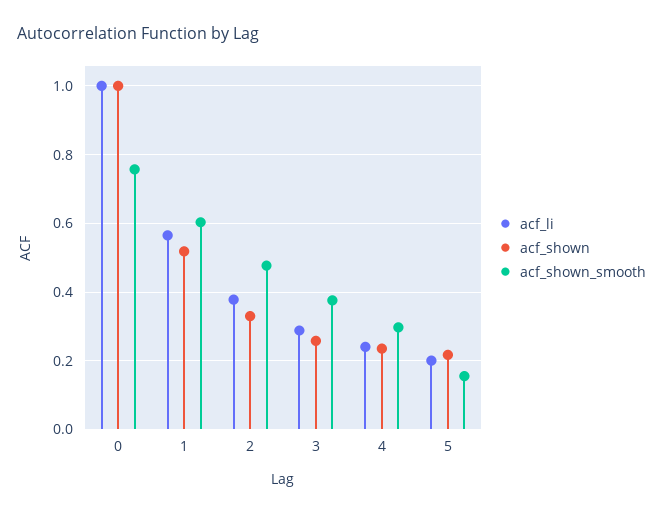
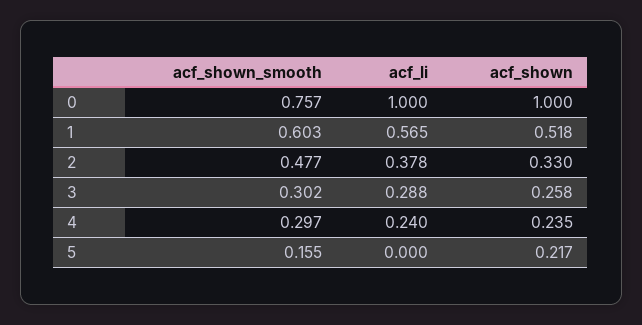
  {
    "acf_li": {
      "0": 1,
      "1": 0.565,
      "2": 0.378,
      "3": 0.288,
      "4": 0.24,
-     "5": 0.2
+     "5": 0
    },
    "acf_shown": {
      "0": 1,
      "1": 0.518,
      "2": 0.33,
      "3": 0.258,
      "4": 0.235,
      "5": 0.217
    },
    "acf_shown_smooth": {
      "0": 0.757,
      "1": 0.603,
      "2": 0.477,
-     "3": 0.38,
+     "3": 0.302,
      "4": 0.297,
      "5": 0.155
    }
  }

